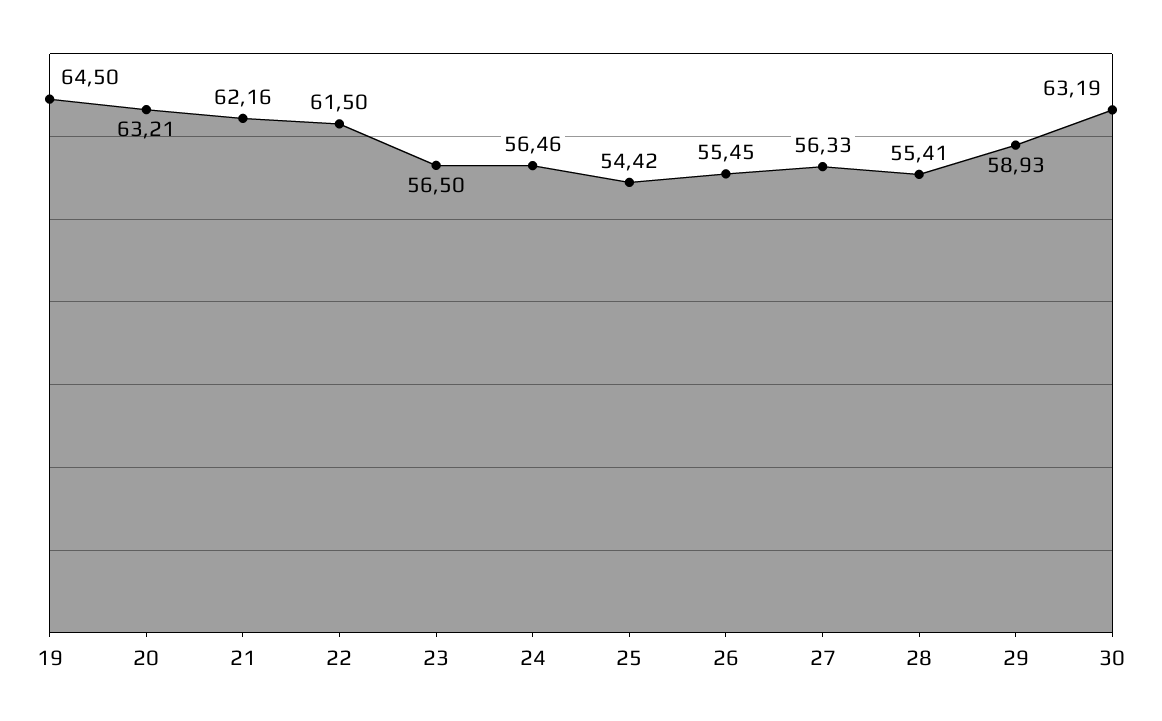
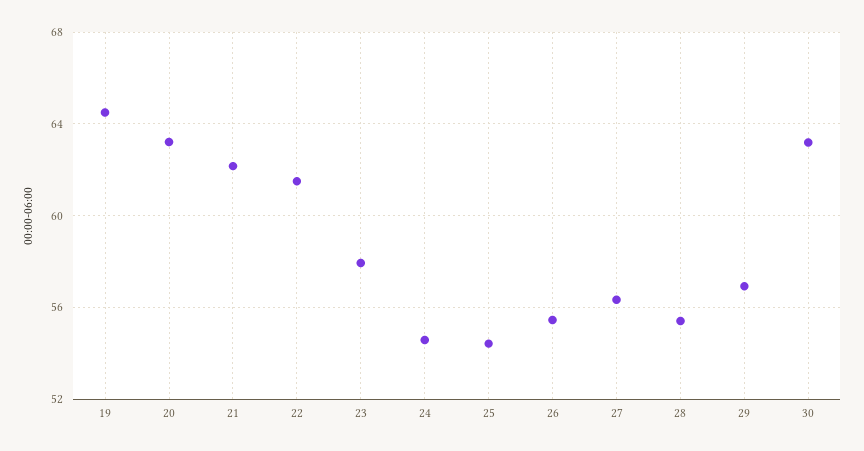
  {
    "19": 64.5,
    "20": 63.21,
    "21": 62.16,
    "22": 61.5,
-   "23": 56.5,
+   "23": 58,
-   "24": 56.46,
+   "24": 54.5,
    "25": 54.42,
    "26": 55.45,
    "27": 56.33,
    "28": 55.41,
-   "29": 58.93,
+   "29": 57,
    "30": 63.19
  }

